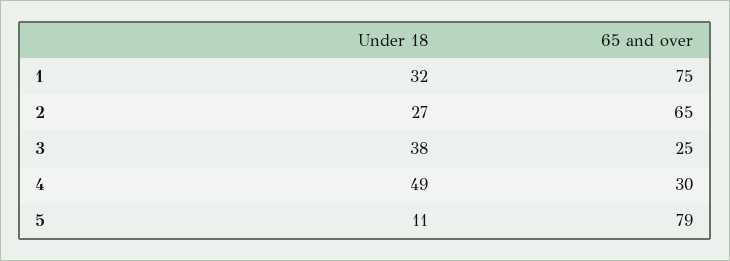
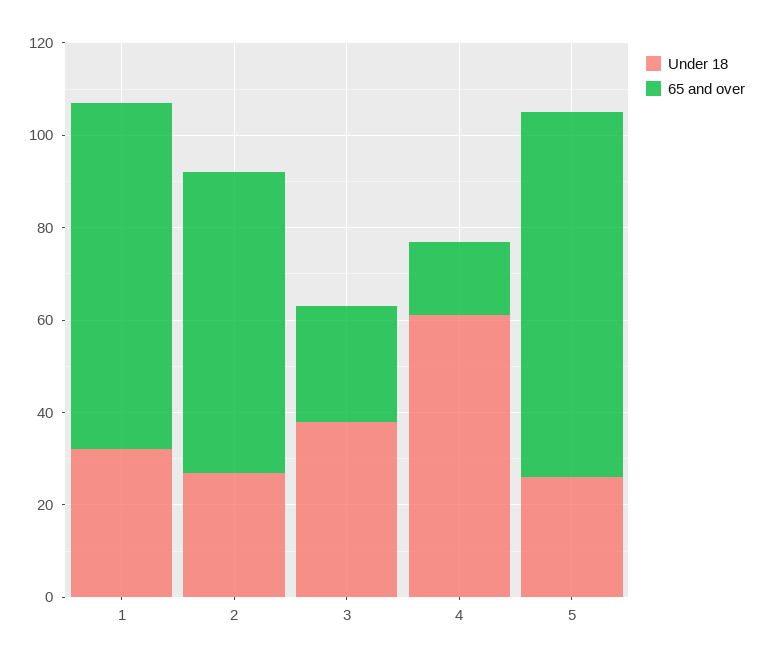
  {
    "Under 18": {
      "1": 32,
      "2": 27,
      "3": 38,
-     "4": 49,
+     "4": 60,
-     "5": 11
+     "5": 25
    },
    "65 and over": {
      "1": 75,
      "2": 65,
      "3": 25,
-     "4": 30,
+     "4": 15,
      "5": 79
    }
  }

